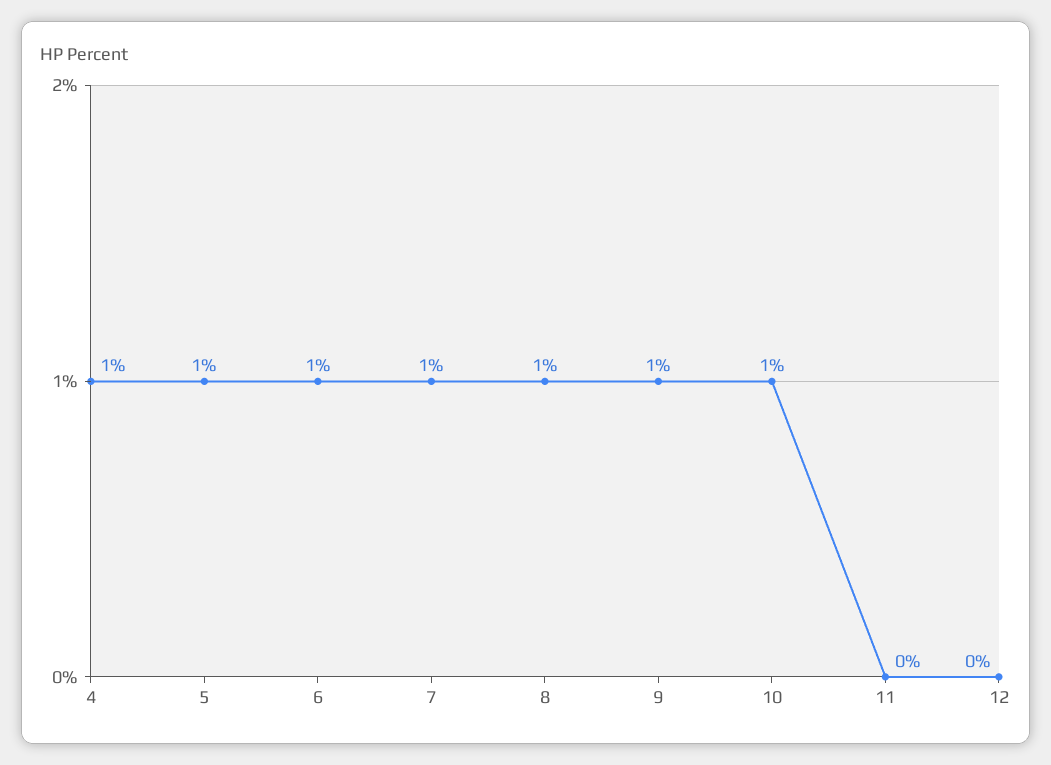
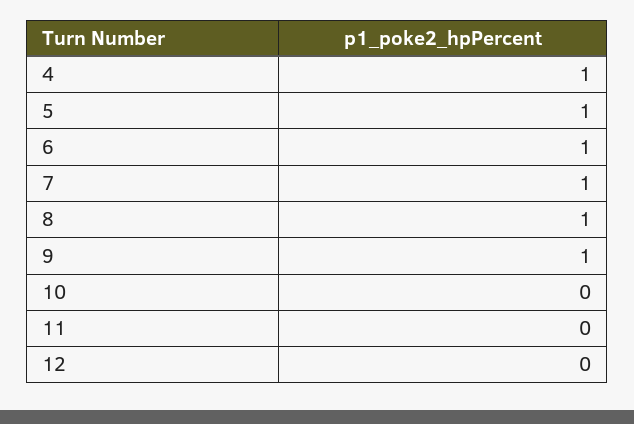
  {
    "4": 1,
    "5": 1,
    "6": 1,
    "7": 1,
    "8": 1,
    "9": 1,
-   "10": 1,
+   "10": 0,
    "11": 0,
    "12": 0
  }

